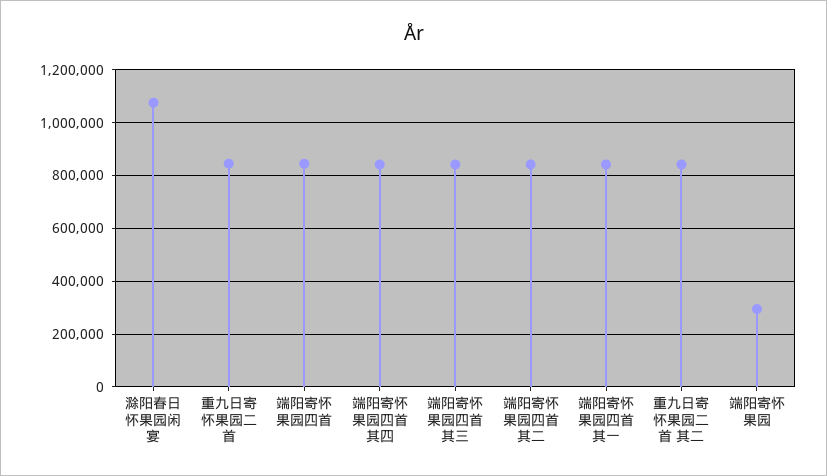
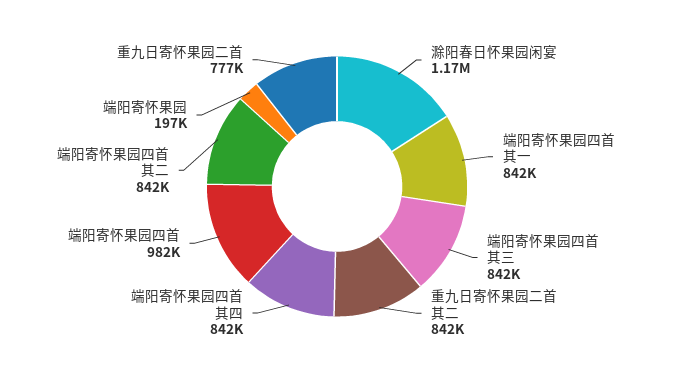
  {
-   "滁阳春日怀果园闲宴": 1075000,
+   "滁阳春日怀果园闲宴": 1170000,
-   "重九日寄怀果园二首": 850000,
+   "重九日寄怀果园二首": 777000,
-   "端阳寄怀果园四首": 850000,
+   "端阳寄怀果园四首": 982000,
    "端阳寄怀果园四首 其四": 842000,
    "端阳寄怀果园四首 其三": 842000,
    "端阳寄怀果园四首 其二": 842000,
    "端阳寄怀果园四首 其一": 842000,
    "重九日寄怀果园二首 其二": 842000,
-   "端阳寄怀果园": 300000
+   "端阳寄怀果园": 197000
  }

